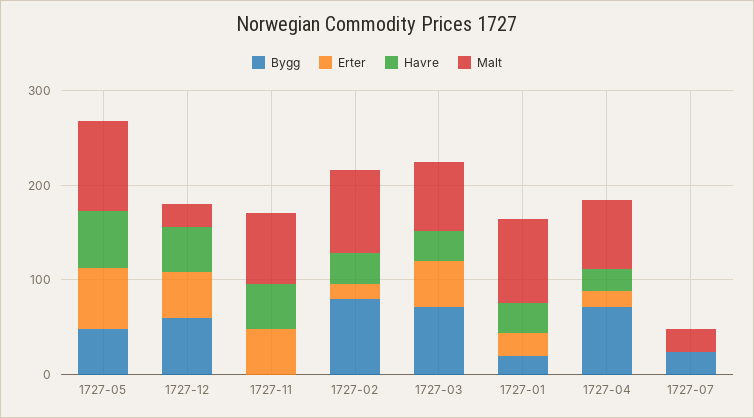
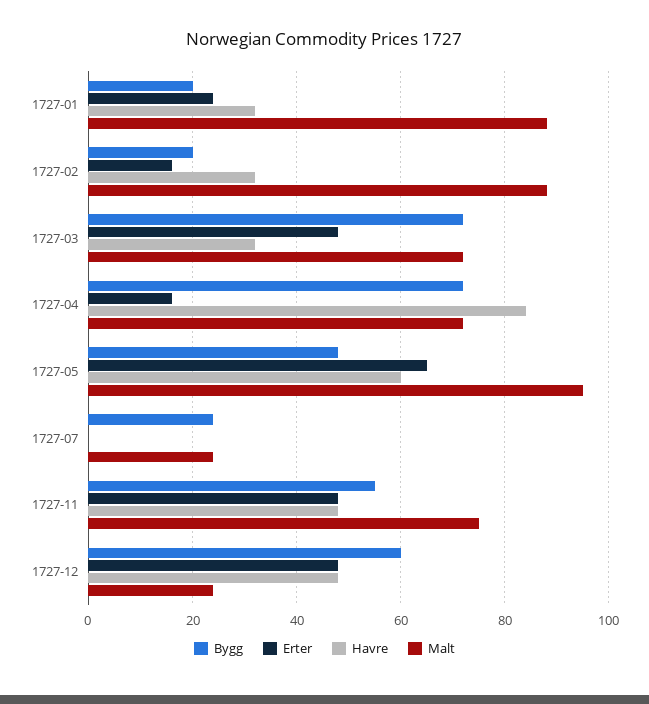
  {
    "Bygg": {
      "1727-05": 50,
      "1727-12": 60,
-     "1727-11": 0,
+     "1727-11": 55,
-     "1727-02": 80,
+     "1727-02": 20,
      "1727-03": 70,
      "1727-01": 20,
      "1727-04": 70,
      "1727-07": 25
    },
    "Erter": {
      "1727-05": 65,
      "1727-12": 50,
      "1727-11": 50,
      "1727-02": 15,
      "1727-03": 50,
      "1727-01": 25,
      "1727-04": 15,
      "1727-07": 0
    },
    "Havre": {
      "1727-05": 60,
      "1727-12": 50,
      "1727-11": 50,
      "1727-02": 30,
      "1727-03": 30,
      "1727-01": 30,
-     "1727-04": 20,
+     "1727-04": 85,
      "1727-07": 0
    },
    "Malt": {
      "1727-05": 95,
      "1727-12": 25,
      "1727-11": 75,
      "1727-02": 90,
      "1727-03": 70,
      "1727-01": 90,
      "1727-04": 70,
      "1727-07": 25
    }
  }

